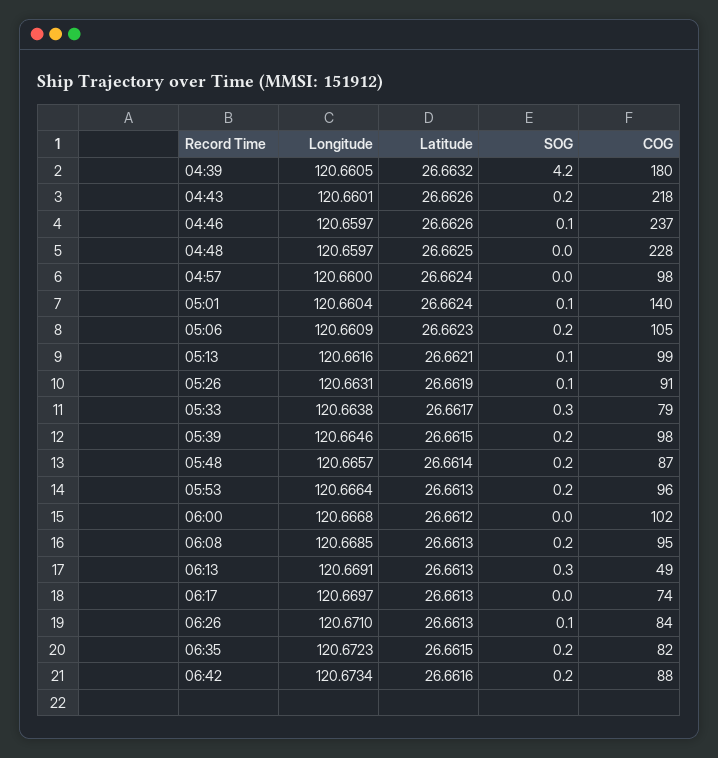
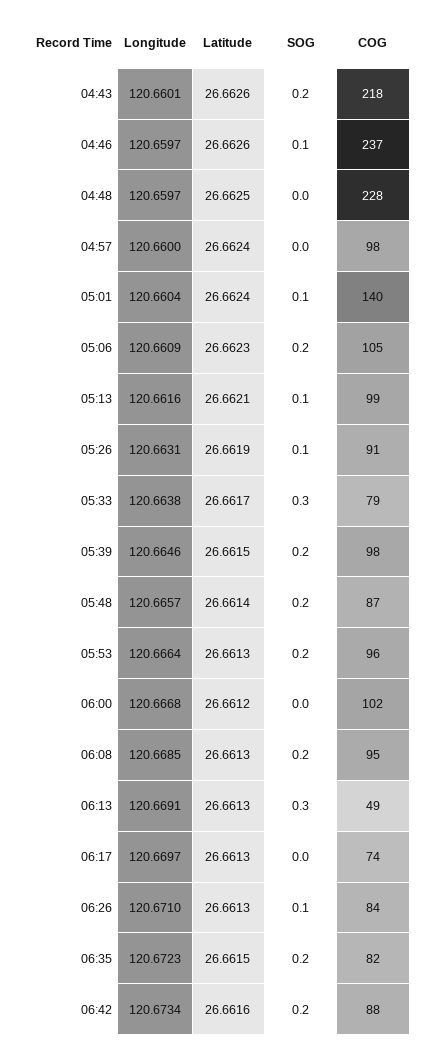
  {
    "Longitude": {
-     "04:39": 120.6605,
      "04:43": 120.6601,
      "04:46": 120.6597,
      "04:48": 120.6597,
      "04:57": 120.66,
      "05:01": 120.6604,
      "05:06": 120.6609,
      "05:13": 120.6616,
      "05:26": 120.6631,
      "05:33": 120.6638,
      "05:39": 120.6646,
      "05:48": 120.6657,
      "05:53": 120.6664,
      "06:00": 120.6668,
      "06:08": 120.6685,
      "06:13": 120.6691,
      "06:17": 120.6697,
      "06:26": 120.671,
      "06:35": 120.6723,
      "06:42": 120.6734
    },
    "Latitude": {
-     "04:39": 26.6632,
      "04:43": 26.6626,
      "04:46": 26.6626,
      "04:48": 26.6625,
      "04:57": 26.6624,
      "05:01": 26.6624,
      "05:06": 26.6623,
      "05:13": 26.6621,
      "05:26": 26.6619,
      "05:33": 26.6617,
      "05:39": 26.6615,
      "05:48": 26.6614,
      "05:53": 26.6613,
      "06:00": 26.6612,
      "06:08": 26.6613,
      "06:13": 26.6613,
      "06:17": 26.6613,
      "06:26": 26.6613,
      "06:35": 26.6615,
      "06:42": 26.6616
    },
    "SOG": {
-     "04:39": 4.2,
      "04:43": 0.2,
      "04:46": 0.1,
      "04:48": 0,
      "04:57": 0,
      "05:01": 0.1,
      "05:06": 0.2,
      "05:13": 0.1,
      "05:26": 0.1,
      "05:33": 0.3,
      "05:39": 0.2,
      "05:48": 0.2,
      "05:53": 0.2,
      "06:00": 0,
      "06:08": 0.2,
      "06:13": 0.3,
      "06:17": 0,
      "06:26": 0.1,
      "06:35": 0.2,
      "06:42": 0.2
    },
    "COG": {
-     "04:39": 180,
      "04:43": 218,
      "04:46": 237,
      "04:48": 228,
      "04:57": 98,
      "05:01": 140,
      "05:06": 105,
      "05:13": 99,
      "05:26": 91,
      "05:33": 79,
      "05:39": 98,
      "05:48": 87,
      "05:53": 96,
      "06:00": 102,
      "06:08": 95,
      "06:13": 49,
      "06:17": 74,
      "06:26": 84,
      "06:35": 82,
      "06:42": 88
    }
  }

